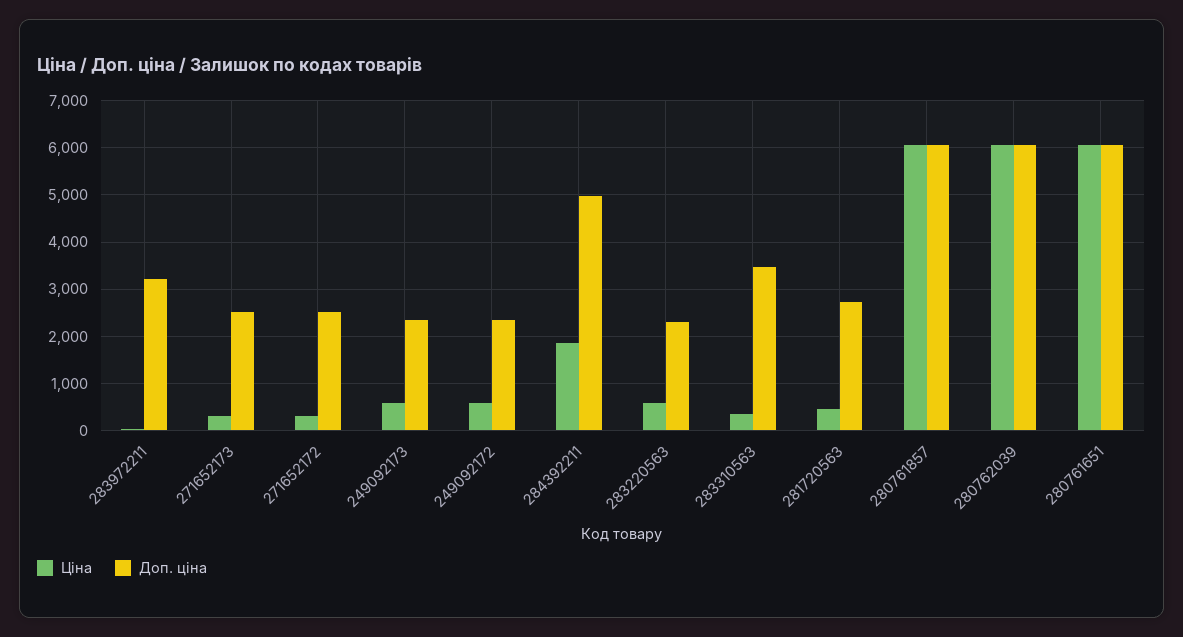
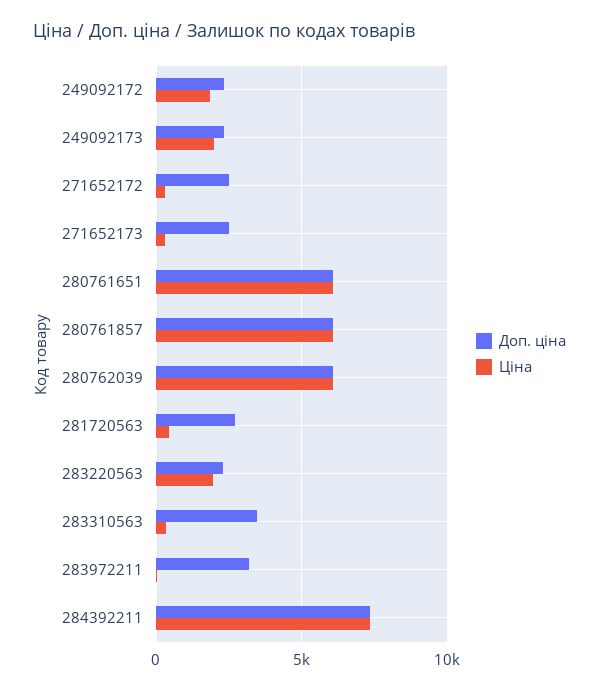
  {
    "Ціна": {
      "283972211": 0,
      "271652173": 400,
      "271652172": 400,
-     "249092173": 600,
+     "249092173": 2000,
-     "249092172": 600,
+     "249092172": 2000,
-     "284392211": 1800,
+     "284392211": 7500,
-     "283220563": 600,
+     "283220563": 2000,
      "283310563": 400,
      "281720563": 400,
      "280761857": 6000,
      "280762039": 6000,
      "280761651": 6000
    },
    "Доп. ціна": {
      "283972211": 3200,
      "271652173": 2600,
      "271652172": 2600,
      "249092173": 2400,
      "249092172": 2400,
-     "284392211": 5000,
+     "284392211": 7500,
      "283220563": 2200,
      "283310563": 3400,
      "281720563": 2800,
      "280761857": 6000,
      "280762039": 6000,
      "280761651": 6000
    }
  }

